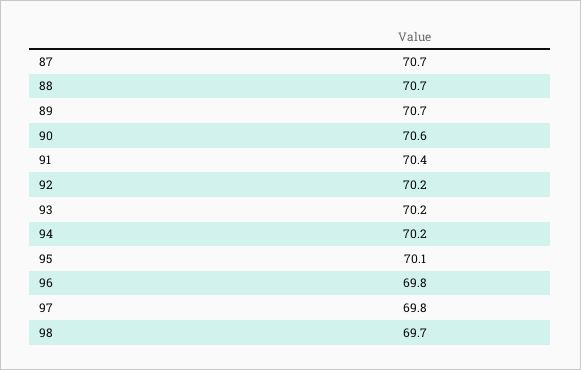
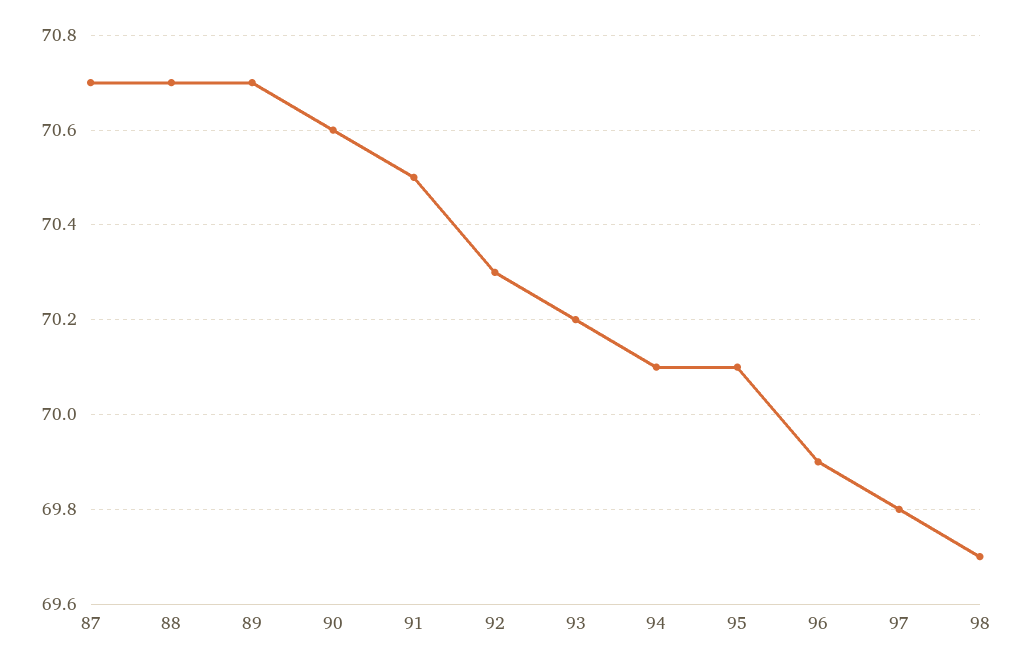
  {
    "87": 70.7,
    "88": 70.7,
    "89": 70.7,
    "90": 70.6,
-   "91": 70.4,
+   "91": 70.5,
-   "92": 70.2,
+   "92": 70.3,
    "93": 70.2,
-   "94": 70.2,
+   "94": 70.1,
    "95": 70.1,
-   "96": 69.8,
+   "96": 69.9,
    "97": 69.8,
    "98": 69.7
  }

